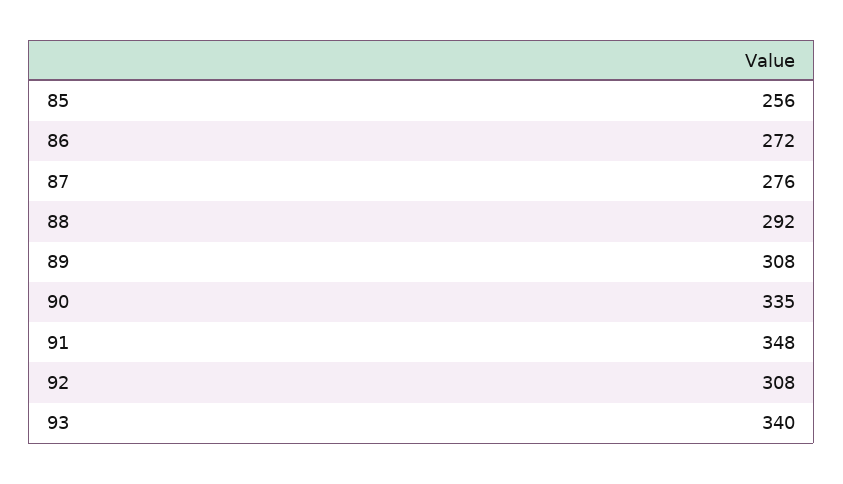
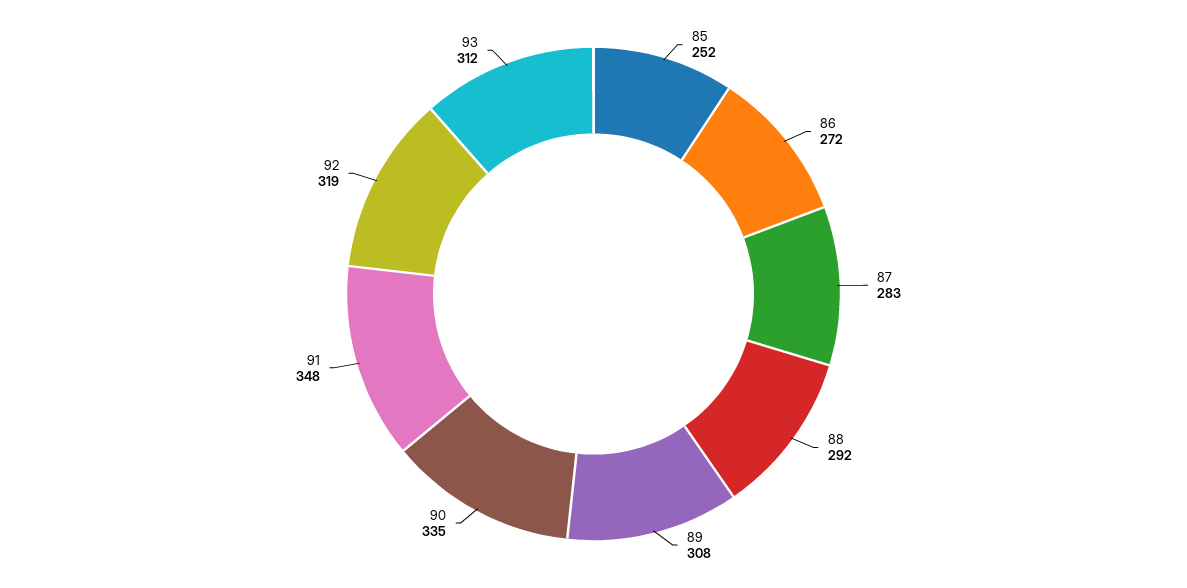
  {
-   "85": 256,
+   "85": 252,
    "86": 272,
-   "87": 276,
+   "87": 283,
    "88": 292,
    "89": 308,
    "90": 335,
    "91": 348,
-   "92": 308,
+   "92": 319,
-   "93": 340
+   "93": 312
  }

